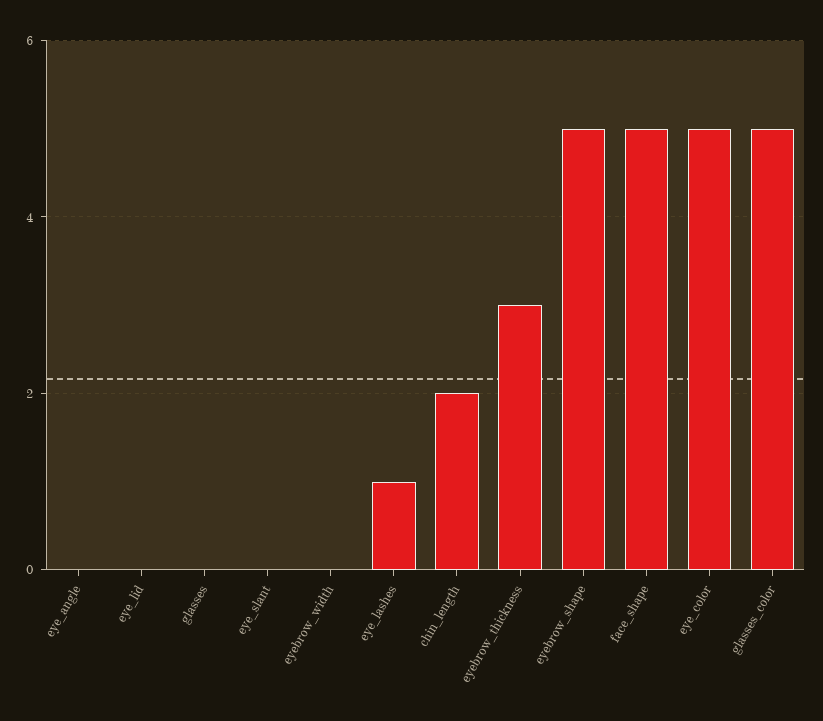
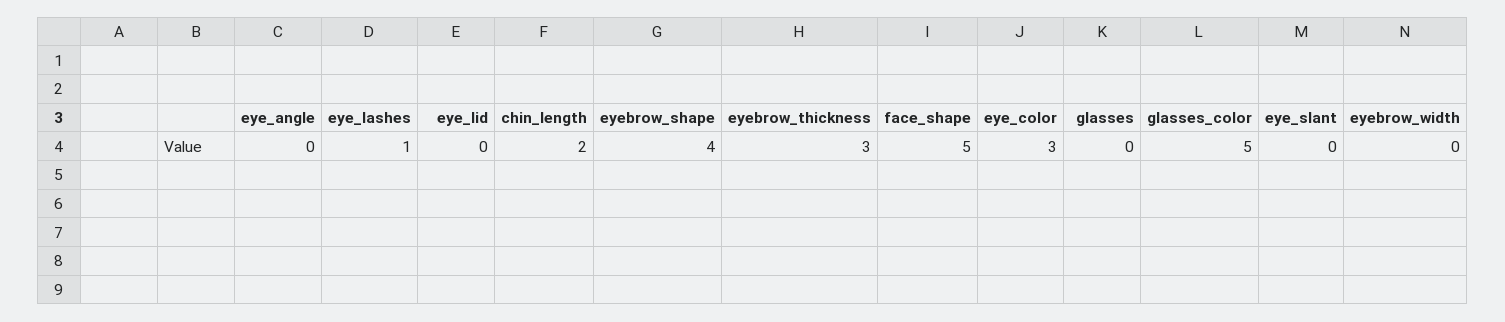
  {
    "eye_angle": 0,
    "eye_lid": 0,
    "glasses": 0,
    "eye_slant": 0,
    "eyebrow_width": 0,
    "eye_lashes": 1,
    "chin_length": 2,
    "eyebrow_thickness": 3,
-   "eyebrow_shape": 5,
+   "eyebrow_shape": 4,
    "face_shape": 5,
-   "eye_color": 5,
+   "eye_color": 3,
    "glasses_color": 5
  }

